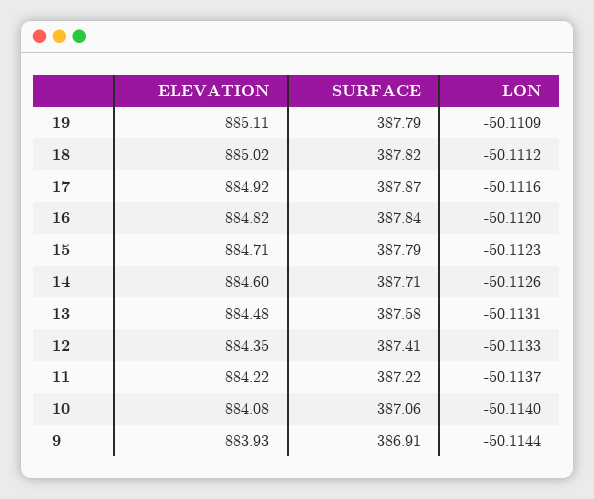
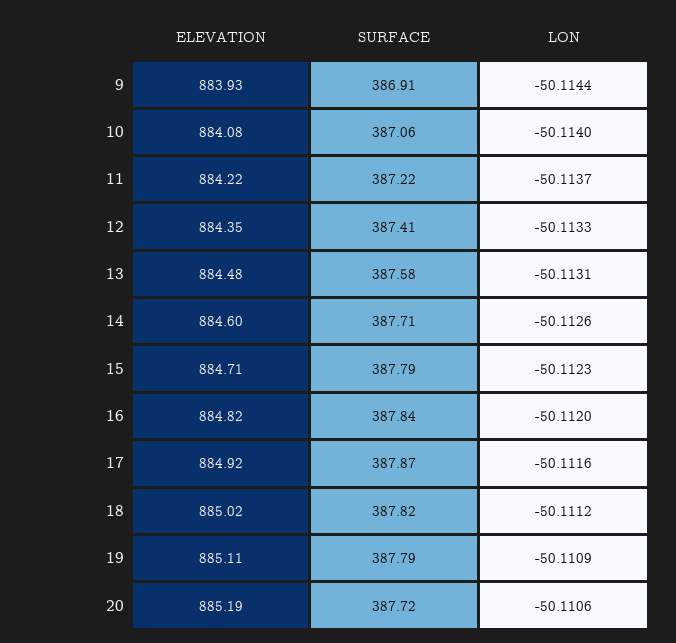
  {
    "ELEVATION": {
      "19": 885.11,
      "18": 885.02,
      "17": 884.92,
      "16": 884.82,
      "15": 884.71,
      "14": 884.6,
      "13": 884.48,
      "12": 884.35,
      "11": 884.22,
      "10": 884.08,
-     "9": 883.93
+     "9": 883.93,
+     "20": 885.19
    },
    "SURFACE": {
      "19": 387.79,
      "18": 387.82,
      "17": 387.87,
      "16": 387.84,
      "15": 387.79,
      "14": 387.71,
      "13": 387.58,
      "12": 387.41,
      "11": 387.22,
      "10": 387.06,
-     "9": 386.91
+     "9": 386.91,
+     "20": 387.72
    },
    "LON": {
      "19": -50.1109,
      "18": -50.1112,
      "17": -50.1116,
      "16": -50.112,
      "15": -50.1123,
      "14": -50.1126,
      "13": -50.1131,
      "12": -50.1133,
      "11": -50.1137,
      "10": -50.114,
-     "9": -50.1144
+     "9": -50.1144,
+     "20": -50.1106
    }
  }

